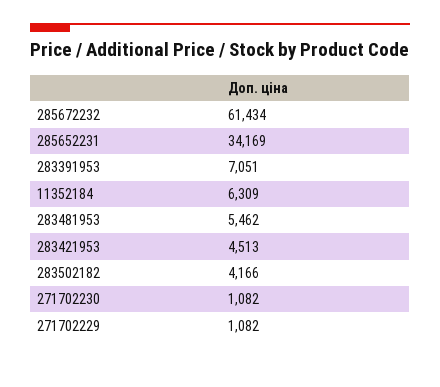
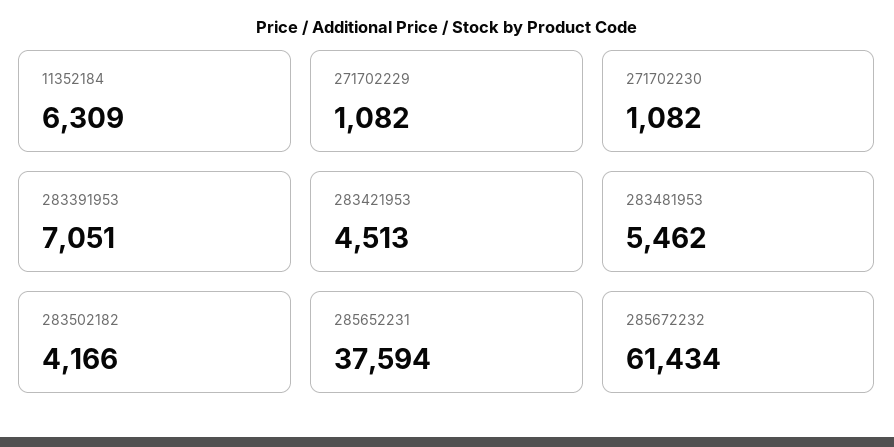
  {
    "285672232": 61434,
-   "285652231": 34169,
+   "285652231": 37594,
    "283391953": 7051,
    "11352184": 6309,
    "283481953": 5462,
    "283421953": 4513,
    "283502182": 4166,
    "271702230": 1082,
    "271702229": 1082
  }

